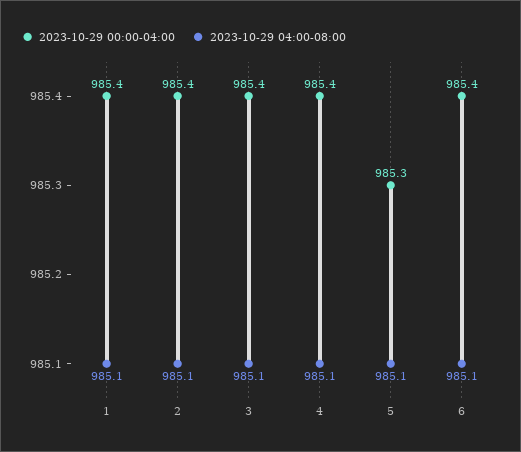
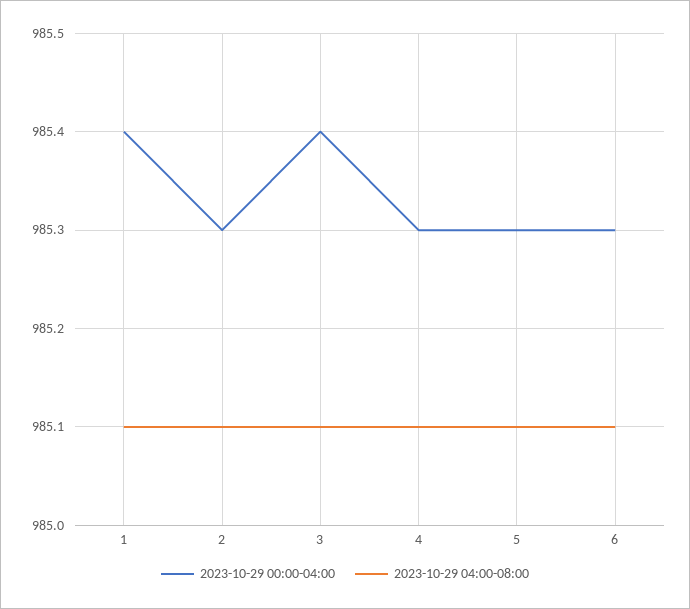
  {
    "2023-10-29 00:00-04:00": {
      "1": 985.4,
-     "2": 985.4,
+     "2": 985.3,
      "3": 985.4,
-     "4": 985.4,
+     "4": 985.3,
      "5": 985.3,
-     "6": 985.4
+     "6": 985.3
    },
    "2023-10-29 04:00-08:00": {
      "1": 985.1,
      "2": 985.1,
      "3": 985.1,
      "4": 985.1,
      "5": 985.1,
      "6": 985.1
    }
  }

